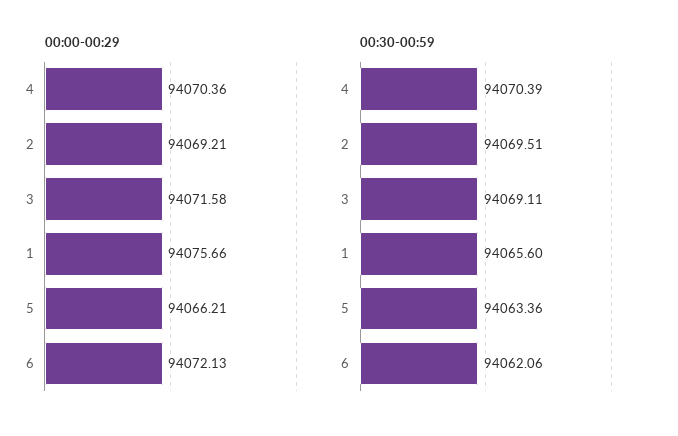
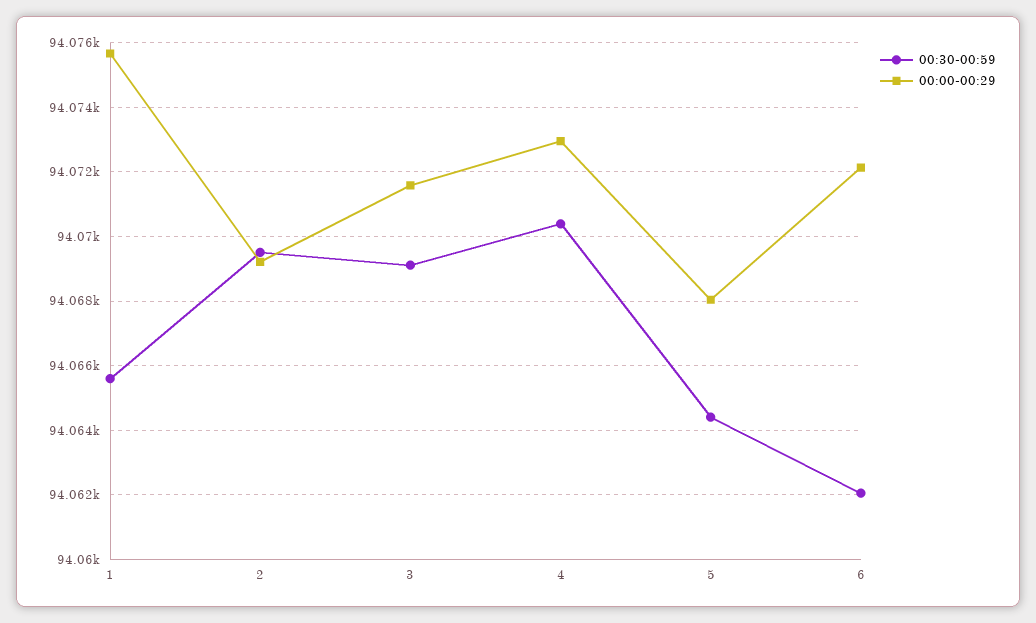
  {
    "00:00-00:29": {
-     "4": 94070.36,
+     "4": 94073,
      "2": 94069.21,
      "3": 94071.58,
      "1": 94075.66,
-     "5": 94066.21,
+     "5": 94068,
      "6": 94072.13
    },
    "00:30-00:59": {
      "4": 94070.39,
      "2": 94069.51,
      "3": 94069.11,
      "1": 94065.6,
-     "5": 94063.36,
+     "5": 94064.4,
      "6": 94062.06
    }
  }

